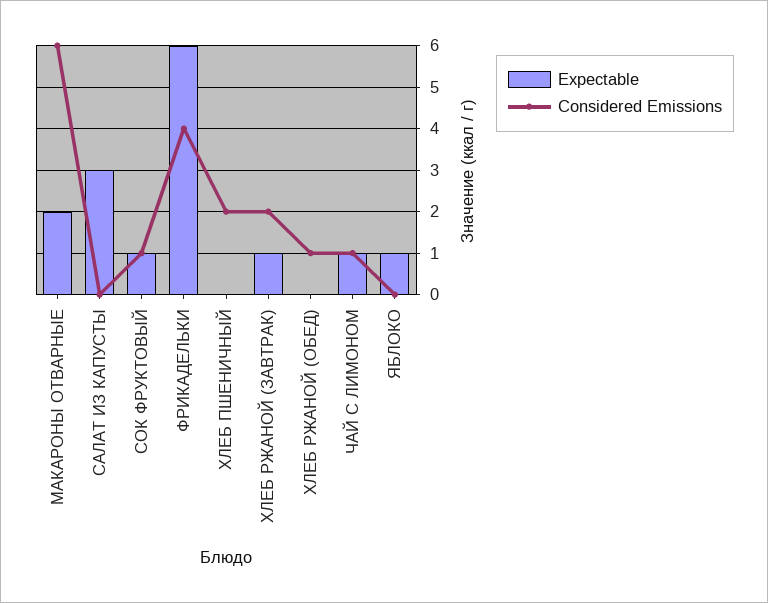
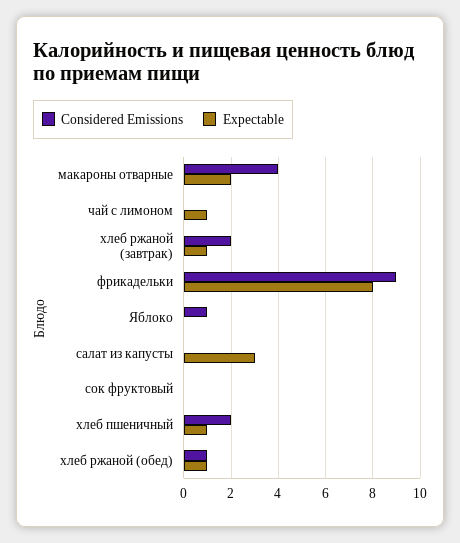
  {
    "Expectable": {
      "МАКАРОНЫ ОТВАРНЫЕ": 2,
      "САЛАТ ИЗ КАПУСТЫ": 3,
-     "СОК ФРУКТОВЫЙ": 1,
+     "СОК ФРУКТОВЫЙ": 0,
-     "ФРИКАДЕЛЬКИ": 6,
+     "ФРИКАДЕЛЬКИ": 8,
-     "ХЛЕБ ПШЕНИЧНЫЙ": 0,
+     "ХЛЕБ ПШЕНИЧНЫЙ": 1,
      "ХЛЕБ РЖАНОЙ (ЗАВТРАК)": 1,
-     "ХЛЕБ РЖАНОЙ (ОБЕД)": 0,
+     "ХЛЕБ РЖАНОЙ (ОБЕД)": 1,
      "ЧАЙ С ЛИМОНОМ": 1,
-     "ЯБЛОКО": 1
+     "ЯБЛОКО": 0
    },
    "Considered Emissions": {
-     "МАКАРОНЫ ОТВАРНЫЕ": 6,
+     "МАКАРОНЫ ОТВАРНЫЕ": 4,
      "САЛАТ ИЗ КАПУСТЫ": 0,
-     "СОК ФРУКТОВЫЙ": 1,
+     "СОК ФРУКТОВЫЙ": 0,
-     "ФРИКАДЕЛЬКИ": 4,
+     "ФРИКАДЕЛЬКИ": 9,
      "ХЛЕБ ПШЕНИЧНЫЙ": 2,
      "ХЛЕБ РЖАНОЙ (ЗАВТРАК)": 2,
      "ХЛЕБ РЖАНОЙ (ОБЕД)": 1,
-     "ЧАЙ С ЛИМОНОМ": 1,
+     "ЧАЙ С ЛИМОНОМ": 0,
-     "ЯБЛОКО": 0
+     "ЯБЛОКО": 1
    }
  }

